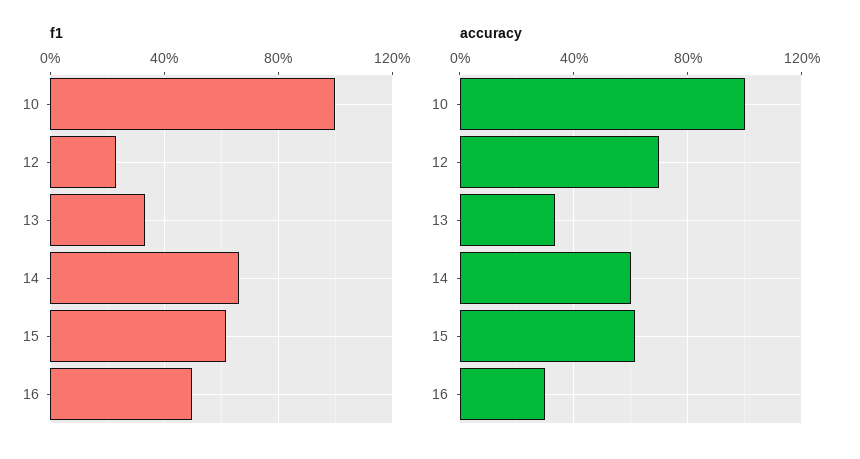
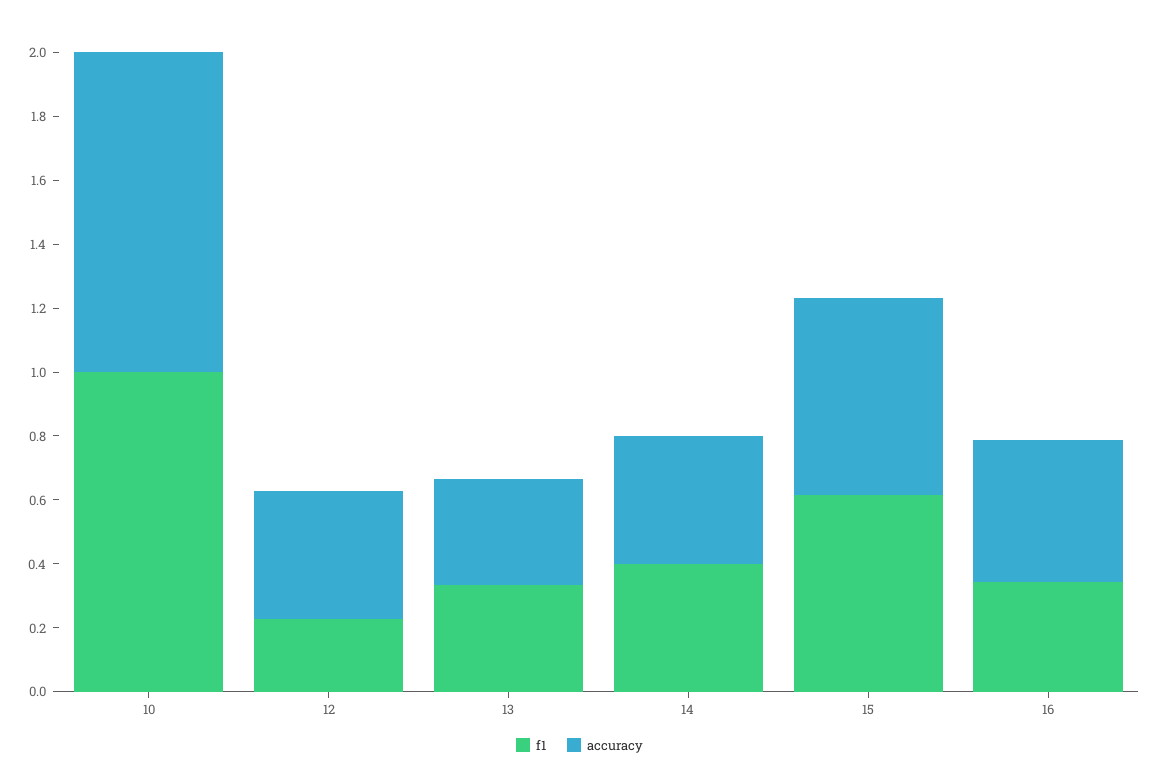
  {
    "f1": {
      "10": 1,
      "12": 0.25,
      "13": 0.35,
-     "14": 0.65,
+     "14": 0.4,
      "15": 0.6,
-     "16": 0.5
+     "16": 0.35
    },
    "accuracy": {
      "10": 1,
-     "12": 0.7,
+     "12": 0.4,
      "13": 0.35,
-     "14": 0.6,
+     "14": 0.4,
      "15": 0.6,
-     "16": 0.3
+     "16": 0.45
    }
  }

